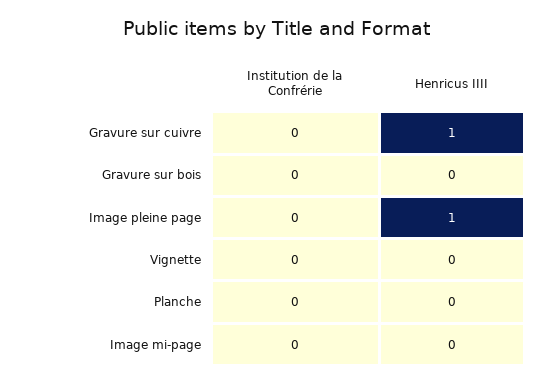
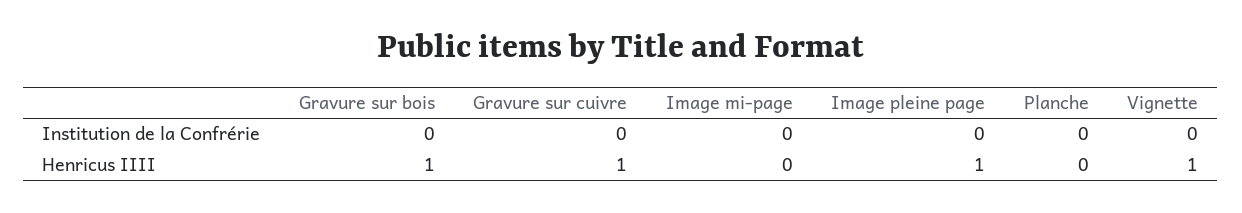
  {
    "Institution de la Confrérie": {
      "Gravure sur cuivre": 0,
      "Gravure sur bois": 0,
      "Image pleine page": 0,
      "Vignette": 0,
      "Planche": 0,
      "Image mi-page": 0
    },
    "Henricus IIII": {
      "Gravure sur cuivre": 1,
-     "Gravure sur bois": 0,
+     "Gravure sur bois": 1,
      "Image pleine page": 1,
-     "Vignette": 0,
+     "Vignette": 1,
      "Planche": 0,
      "Image mi-page": 0
    }
  }

